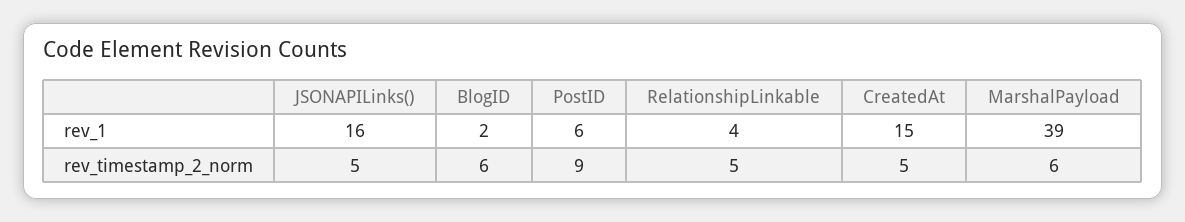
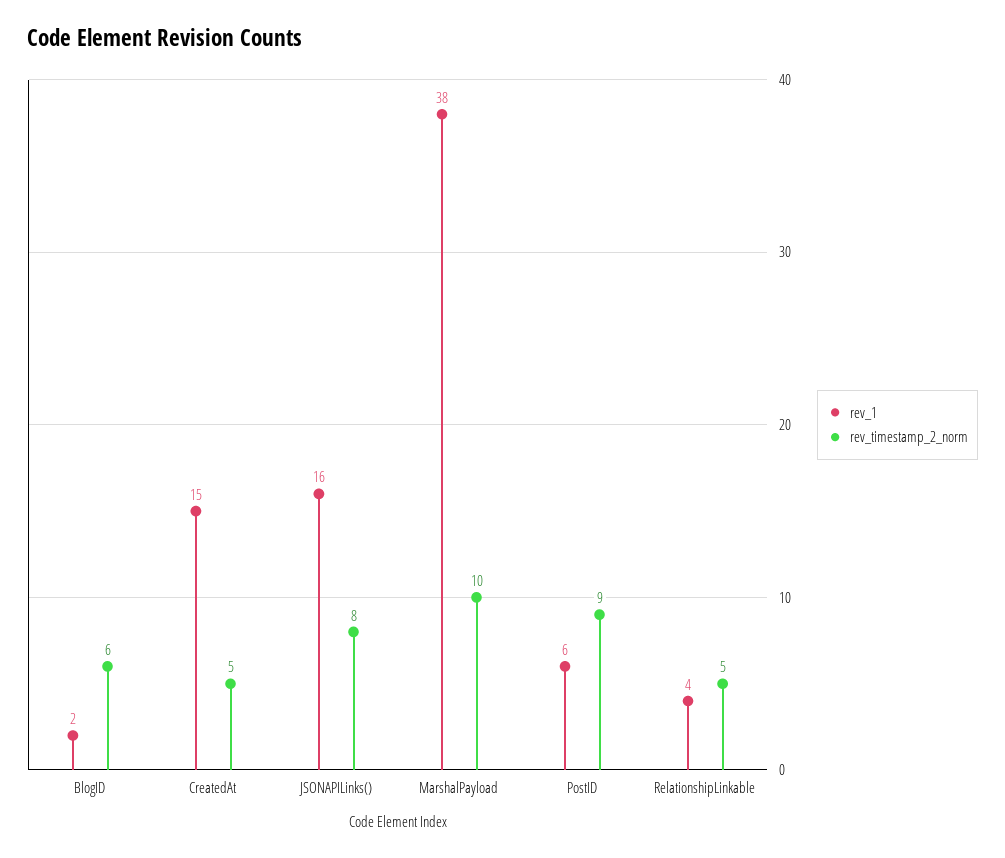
  {
    "rev_1": {
      "JSONAPILinks()": 16,
      "BlogID": 2,
      "PostID": 6,
      "RelationshipLinkable": 4,
      "CreatedAt": 15,
-     "MarshalPayload": 39
+     "MarshalPayload": 38
    },
    "rev_timestamp_2_norm": {
-     "JSONAPILinks()": 5,
+     "JSONAPILinks()": 8,
      "BlogID": 6,
      "PostID": 9,
      "RelationshipLinkable": 5,
      "CreatedAt": 5,
-     "MarshalPayload": 6
+     "MarshalPayload": 10
    }
  }

